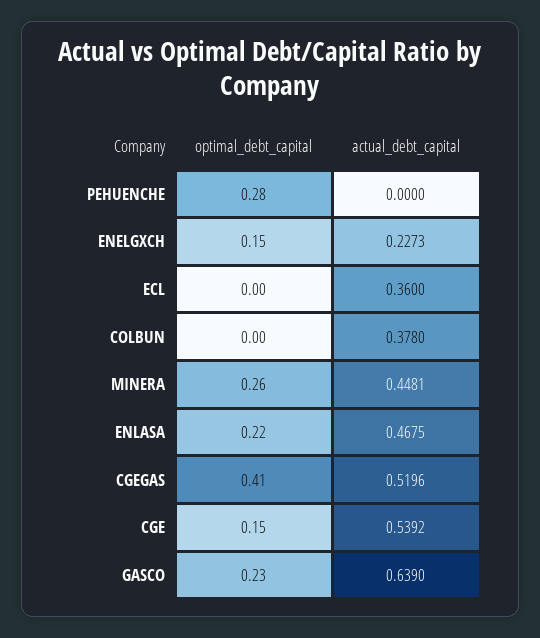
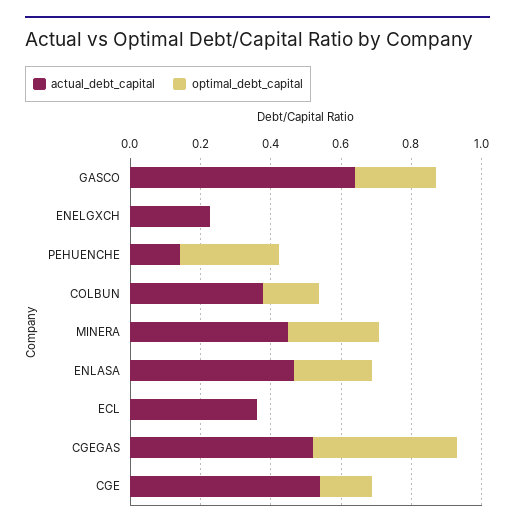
  {
    "optimal_debt_capital": {
      "PEHUENCHE": 0.28,
-     "ENELGXCH": 0.15,
+     "ENELGXCH": 0,
      "ECL": 0,
-     "COLBUN": 0,
+     "COLBUN": 0.15,
      "MINERA": 0.26,
      "ENLASA": 0.22,
      "CGEGAS": 0.41,
      "CGE": 0.15,
      "GASCO": 0.23
    },
    "actual_debt_capital": {
-     "PEHUENCHE": 0,
+     "PEHUENCHE": 0.15,
      "ENELGXCH": 0.2273,
      "ECL": 0.36,
      "COLBUN": 0.378,
      "MINERA": 0.4481,
      "ENLASA": 0.4675,
      "CGEGAS": 0.5196,
      "CGE": 0.5392,
      "GASCO": 0.639
    }
  }

